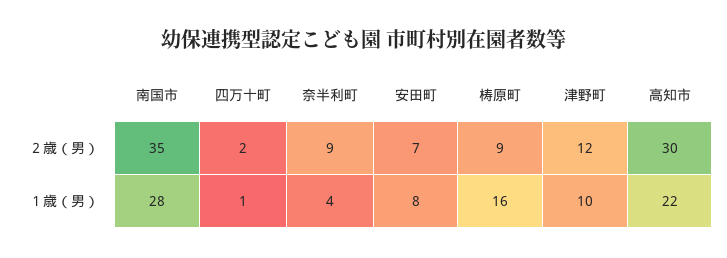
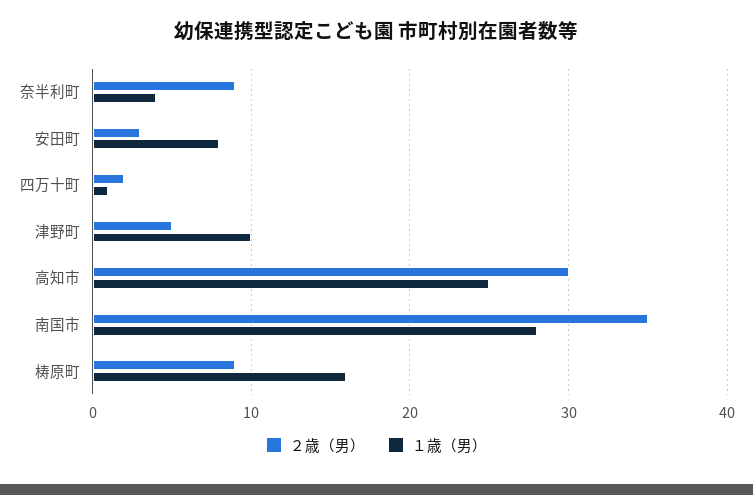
  {
    "２歳（男）": {
      "南国市": 35,
      "四万十町": 2,
      "奈半利町": 9,
-     "安田町": 7,
+     "安田町": 3,
      "梼原町": 9,
-     "津野町": 12,
+     "津野町": 5,
      "高知市": 30
    },
    "１歳（男）": {
      "南国市": 28,
      "四万十町": 1,
      "奈半利町": 4,
      "安田町": 8,
      "梼原町": 16,
      "津野町": 10,
-     "高知市": 22
+     "高知市": 25
    }
  }

